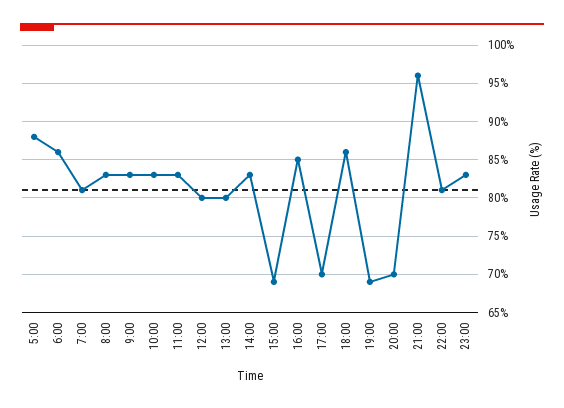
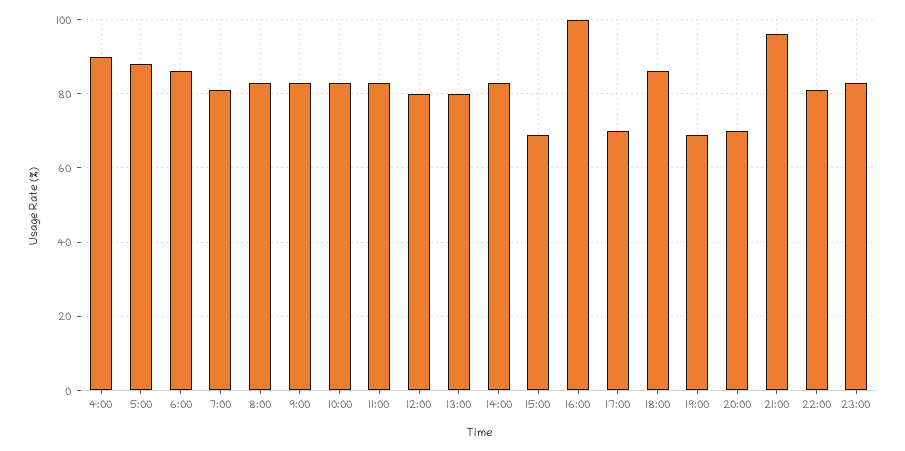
  {
    "5:00": 88,
    "6:00": 86,
    "7:00": 81,
    "8:00": 83,
    "9:00": 83,
    "10:00": 83,
    "11:00": 83,
    "12:00": 80,
    "13:00": 80,
    "14:00": 83,
    "15:00": 69,
-   "16:00": 85,
+   "16:00": 100,
    "17:00": 70,
    "18:00": 86,
    "19:00": 69,
    "20:00": 70,
    "21:00": 96,
    "22:00": 81,
-   "23:00": 83
+   "23:00": 83,
+   "4:00": 90
  }

